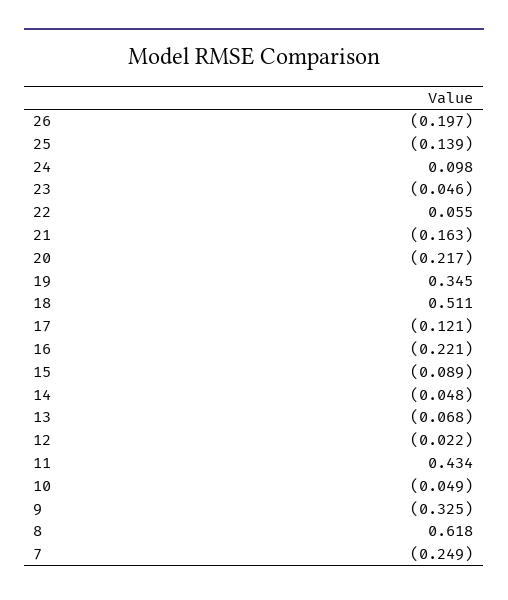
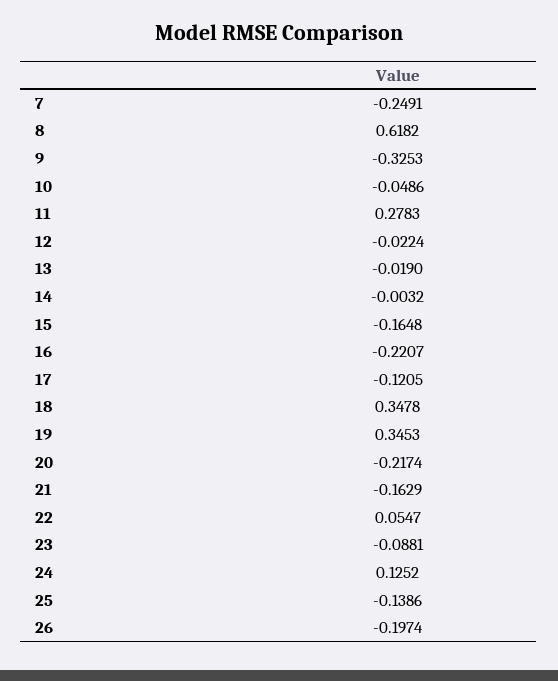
  {
    "26": -0.1974,
    "25": -0.1386,
-   "24": 0.098,
+   "24": 0.1252,
-   "23": -0.046,
+   "23": -0.0881,
    "22": 0.0547,
    "21": -0.1629,
    "20": -0.2174,
    "19": 0.3453,
-   "18": 0.511,
+   "18": 0.3478,
    "17": -0.1205,
    "16": -0.2207,
-   "15": -0.089,
+   "15": -0.1648,
-   "14": -0.048,
+   "14": -0.0032,
-   "13": -0.068,
+   "13": -0.019,
    "12": -0.0224,
-   "11": 0.434,
+   "11": 0.2783,
    "10": -0.0486,
    "9": -0.3253,
    "8": 0.6182,
    "7": -0.2491
  }

